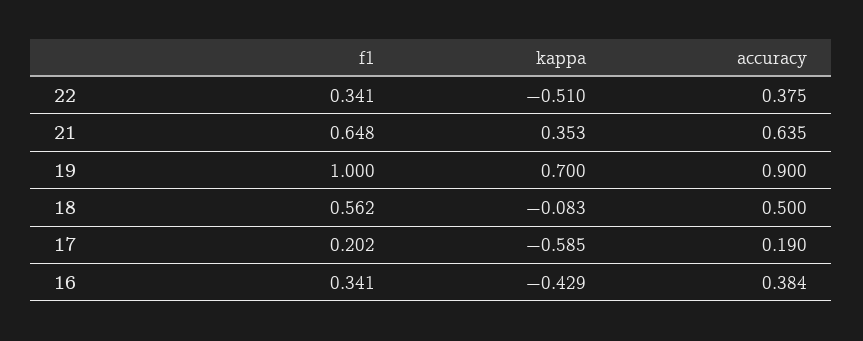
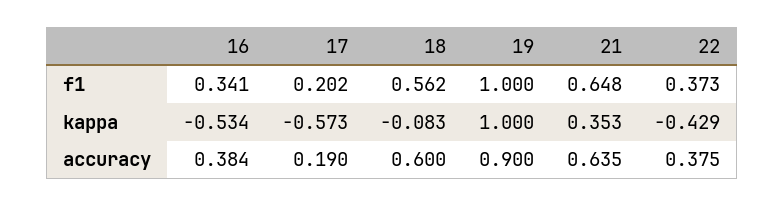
  {
    "f1": {
-     "22": 0.341,
+     "22": 0.373,
      "21": 0.648,
      "19": 1,
      "18": 0.562,
      "17": 0.202,
      "16": 0.341
    },
    "kappa": {
-     "22": -0.51,
+     "22": -0.429,
      "21": 0.353,
-     "19": 0.7,
+     "19": 1,
      "18": -0.083,
-     "17": -0.585,
+     "17": -0.573,
-     "16": -0.429
+     "16": -0.534
    },
    "accuracy": {
      "22": 0.375,
      "21": 0.635,
      "19": 0.9,
-     "18": 0.5,
+     "18": 0.6,
      "17": 0.19,
      "16": 0.384
    }
  }

